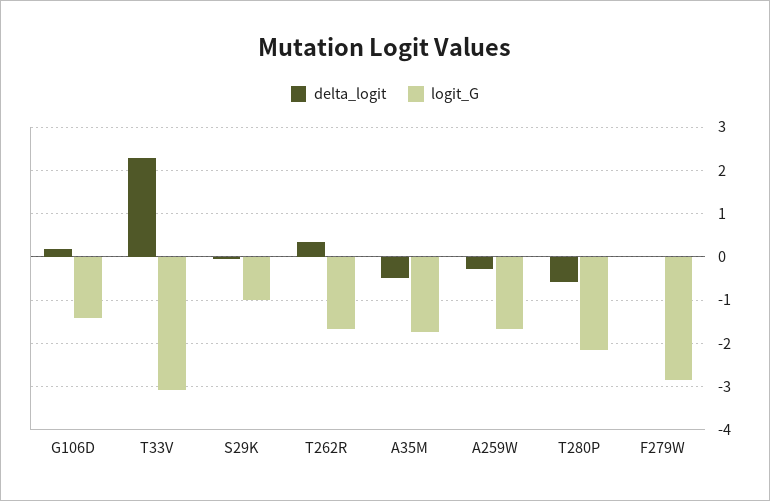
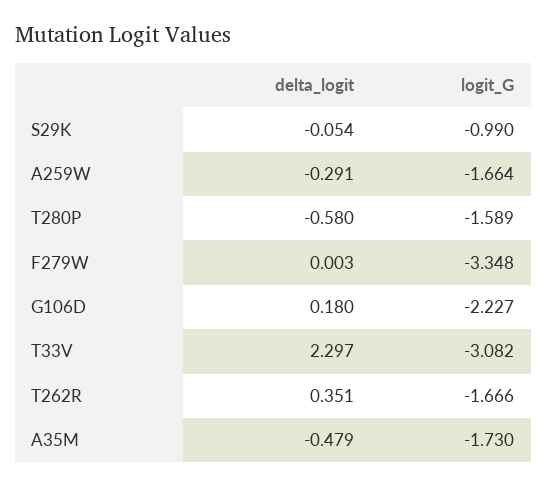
  {
    "delta_logit": {
      "G106D": 0.18,
      "T33V": 2.297,
      "S29K": -0.054,
      "T262R": 0.351,
      "A35M": -0.479,
      "A259W": -0.291,
      "T280P": -0.58,
      "F279W": 0.003
    },
    "logit_G": {
-     "G106D": -1.4,
+     "G106D": -2.227,
      "T33V": -3.082,
      "S29K": -0.99,
      "T262R": -1.666,
      "A35M": -1.73,
      "A259W": -1.664,
-     "T280P": -2.2,
+     "T280P": -1.589,
-     "F279W": -2.8
+     "F279W": -3.348
    }
  }

